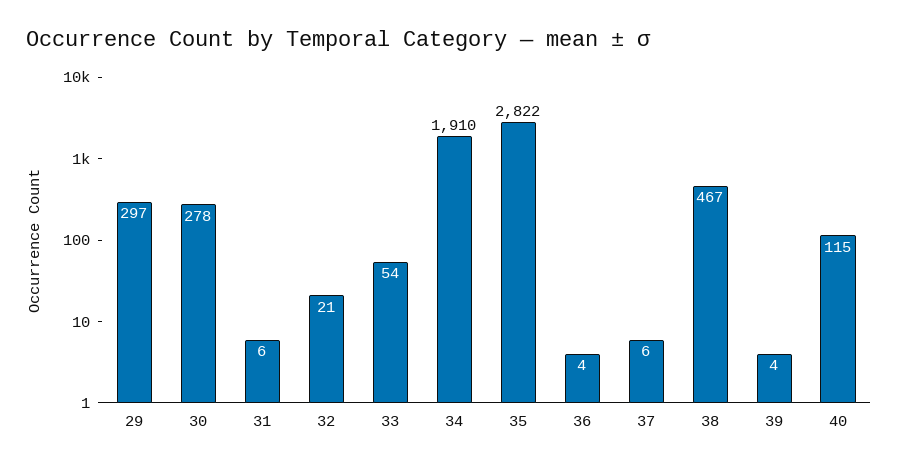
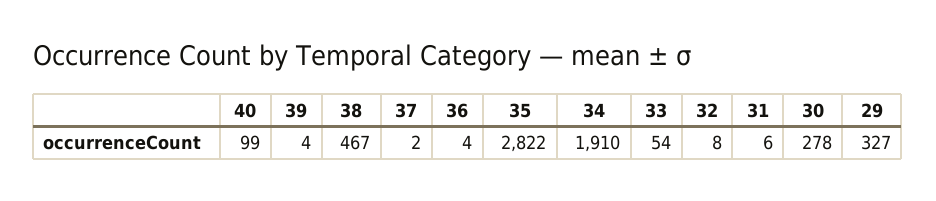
  {
-   "29": 297,
+   "29": 327,
    "30": 278,
    "31": 6,
-   "32": 21,
+   "32": 8,
    "33": 54,
    "34": 1910,
    "35": 2822,
    "36": 4,
-   "37": 6,
+   "37": 2,
    "38": 467,
    "39": 4,
-   "40": 115
+   "40": 99
  }

